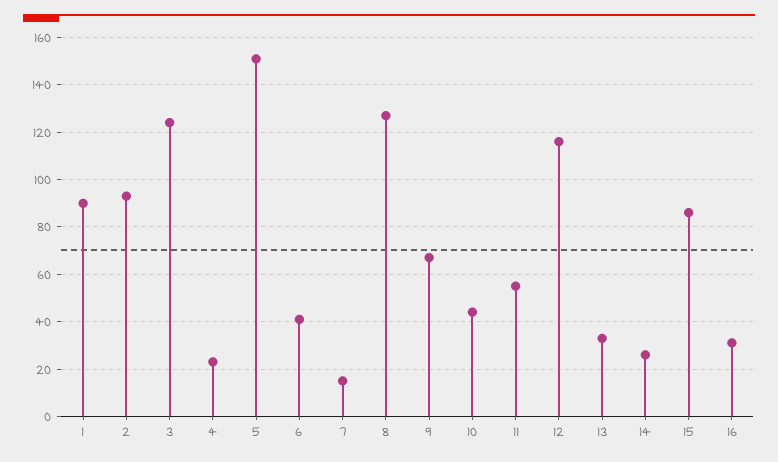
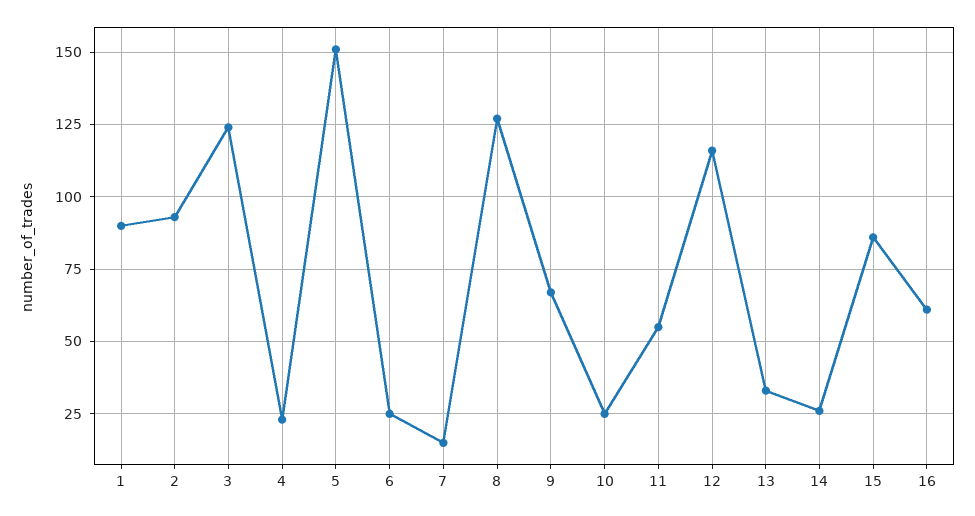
  {
    "1": 90,
    "2": 95,
    "3": 125,
    "4": 25,
    "5": 150,
-   "6": 40,
+   "6": 25,
    "7": 15,
    "8": 125,
    "9": 65,
-   "10": 45,
+   "10": 25,
    "11": 55,
    "12": 115,
    "13": 35,
    "14": 25,
    "15": 85,
-   "16": 30
+   "16": 60
  }

